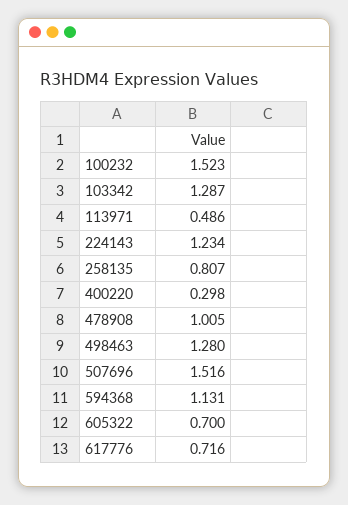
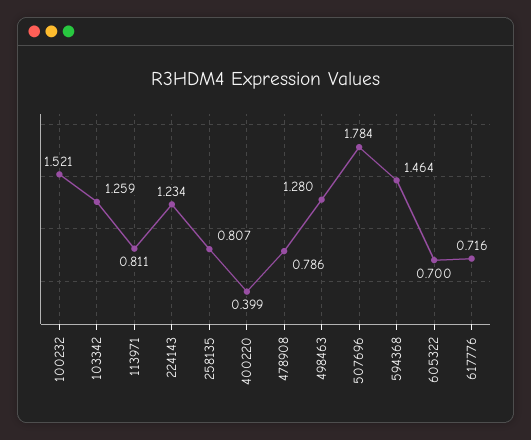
  {
-   "100232": 1.523,
+   "100232": 1.521,
-   "103342": 1.287,
+   "103342": 1.259,
-   "113971": 0.486,
+   "113971": 0.811,
    "224143": 1.234,
    "258135": 0.807,
-   "400220": 0.298,
+   "400220": 0.399,
-   "478908": 1.005,
+   "478908": 0.786,
    "498463": 1.28,
-   "507696": 1.516,
+   "507696": 1.784,
-   "594368": 1.131,
+   "594368": 1.464,
    "605322": 0.7,
    "617776": 0.716
  }

